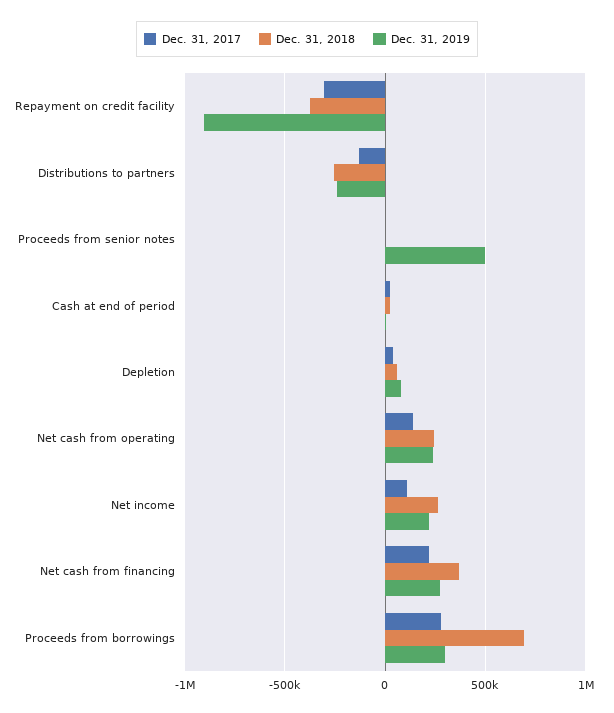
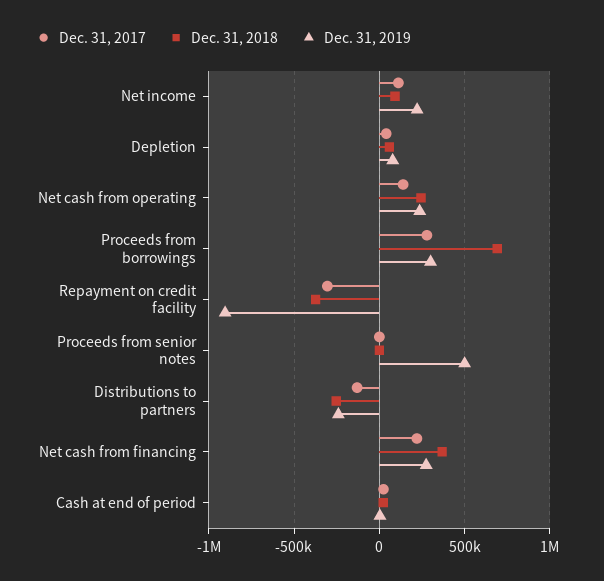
  {
    "Dec. 31, 2017": {
      "Repayment on credit facility": -300000,
      "Distributions to partners": -150000,
      "Proceeds from senior notes": 0,
      "Cash at end of period": 0,
      "Depletion": 50000,
      "Net cash from operating": 150000,
      "Net income": 100000,
      "Net cash from financing": 200000,
      "Proceeds from borrowings": 300000
    },
    "Dec. 31, 2018": {
      "Repayment on credit facility": -350000,
      "Distributions to partners": -250000,
      "Proceeds from senior notes": 0,
      "Cash at end of period": 0,
      "Depletion": 50000,
      "Net cash from operating": 250000,
-     "Net income": 250000,
+     "Net income": 100000,
      "Net cash from financing": 350000,
      "Proceeds from borrowings": 700000
    },
    "Dec. 31, 2019": {
      "Repayment on credit facility": -900000,
      "Distributions to partners": -250000,
      "Proceeds from senior notes": 500000,
      "Cash at end of period": 0,
      "Depletion": 100000,
      "Net cash from operating": 250000,
      "Net income": 200000,
      "Net cash from financing": 250000,
      "Proceeds from borrowings": 300000
    }
  }

